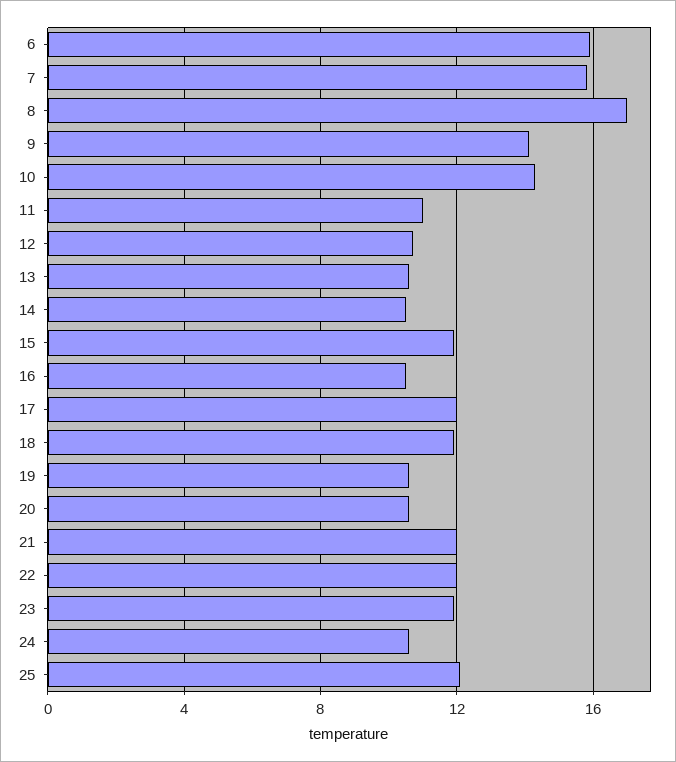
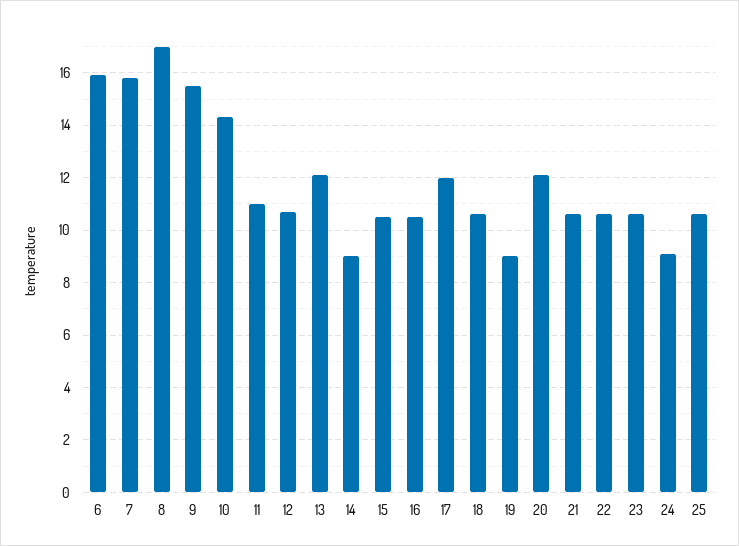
  {
    "6": 16,
    "7": 16,
    "8": 17,
-   "9": 14,
+   "9": 15.5,
    "10": 14.5,
    "11": 11,
    "12": 10.5,
-   "13": 10.5,
+   "13": 12,
-   "14": 10.5,
+   "14": 9,
-   "15": 12,
+   "15": 10.5,
    "16": 10.5,
    "17": 12,
-   "18": 12,
+   "18": 10.5,
-   "19": 10.5,
+   "19": 9,
-   "20": 10.5,
+   "20": 12,
-   "21": 12,
+   "21": 10.5,
-   "22": 12,
+   "22": 10.5,
-   "23": 12,
+   "23": 10.5,
-   "24": 10.5,
+   "24": 9,
-   "25": 12
+   "25": 10.5
  }

